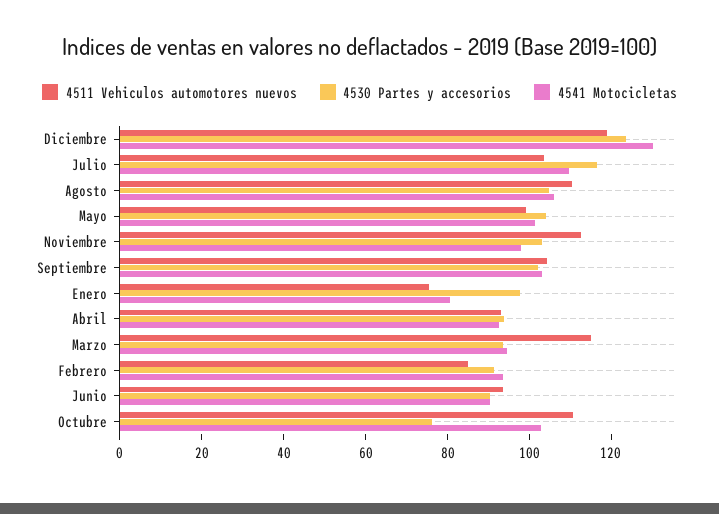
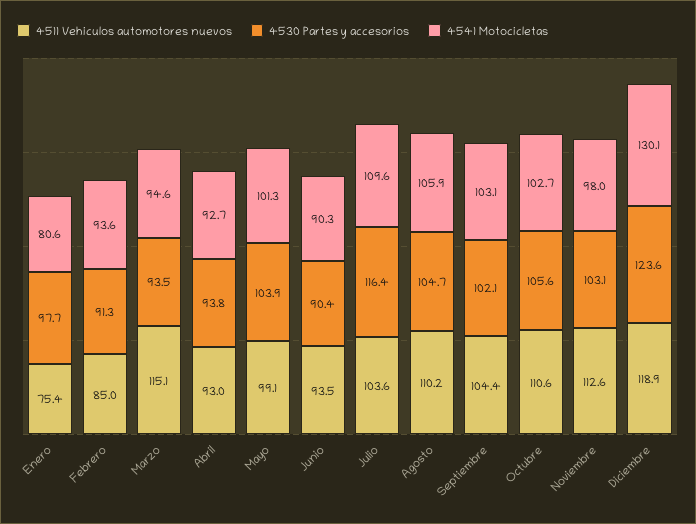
  {
    "4511 Vehiculos automotores nuevos": {
      "Diciembre": 118.9,
      "Julio": 103.6,
      "Agosto": 110.2,
      "Mayo": 99.1,
      "Noviembre": 112.6,
      "Septiembre": 104.4,
      "Enero": 75.4,
      "Abril": 93,
      "Marzo": 115.1,
      "Febrero": 85,
      "Junio": 93.5,
      "Octubre": 110.6
    },
    "4530 Partes y accesorios": {
      "Diciembre": 123.6,
      "Julio": 116.4,
      "Agosto": 104.7,
      "Mayo": 103.9,
      "Noviembre": 103.1,
      "Septiembre": 102.1,
      "Enero": 97.7,
      "Abril": 93.8,
      "Marzo": 93.5,
      "Febrero": 91.3,
      "Junio": 90.4,
-     "Octubre": 75
+     "Octubre": 105.6
    },
    "4541 Motocicletas": {
      "Diciembre": 130.1,
      "Julio": 109.6,
      "Agosto": 105.9,
      "Mayo": 101.3,
      "Noviembre": 98,
      "Septiembre": 103.1,
      "Enero": 80.6,
      "Abril": 92.7,
      "Marzo": 94.6,
      "Febrero": 93.6,
      "Junio": 90.3,
      "Octubre": 102.7
    }
  }

